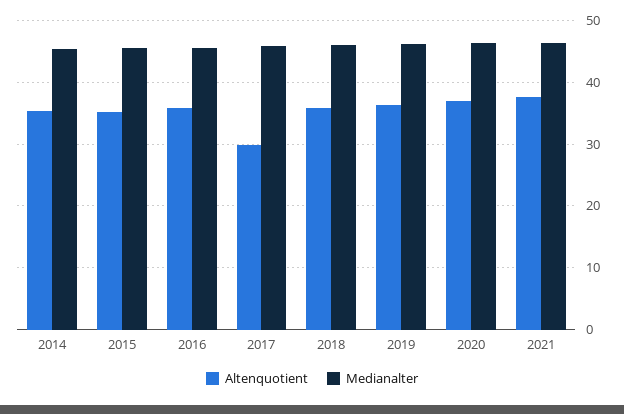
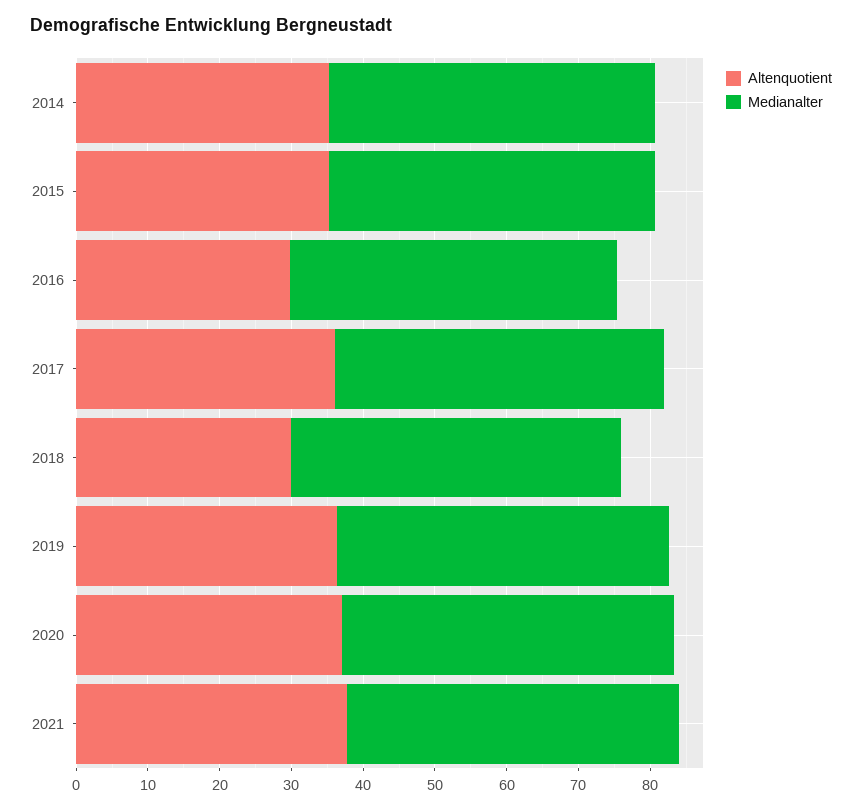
  {
    "Altenquotient": {
      "2014": 35,
      "2015": 35,
-     "2016": 36,
+     "2016": 30,
-     "2017": 30,
+     "2017": 36,
-     "2018": 36,
+     "2018": 30,
      "2019": 36,
      "2020": 37,
      "2021": 38
    },
    "Medianalter": {
      "2014": 45,
      "2015": 46,
      "2016": 46,
      "2017": 46,
      "2018": 46,
      "2019": 46,
      "2020": 46,
      "2021": 46
    }
  }

